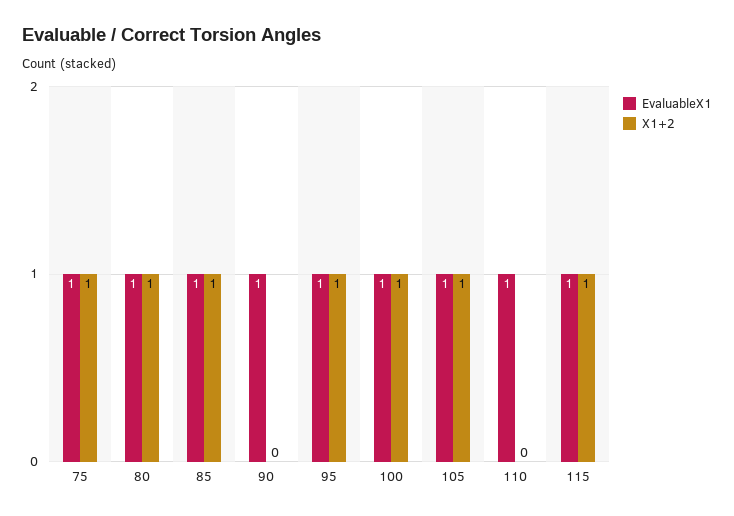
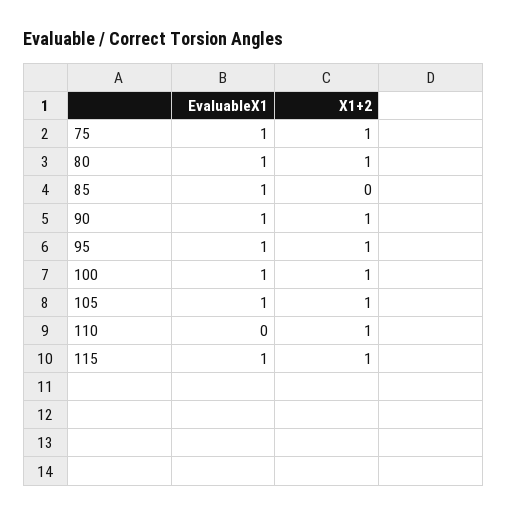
  {
    "EvaluableX1": {
      "75": 1,
      "80": 1,
      "85": 1,
      "90": 1,
      "95": 1,
      "100": 1,
      "105": 1,
-     "110": 1,
+     "110": 0,
      "115": 1
    },
    "X1+2": {
      "75": 1,
      "80": 1,
-     "85": 1,
+     "85": 0,
-     "90": 0,
+     "90": 1,
      "95": 1,
      "100": 1,
      "105": 1,
-     "110": 0,
+     "110": 1,
      "115": 1
    }
  }

